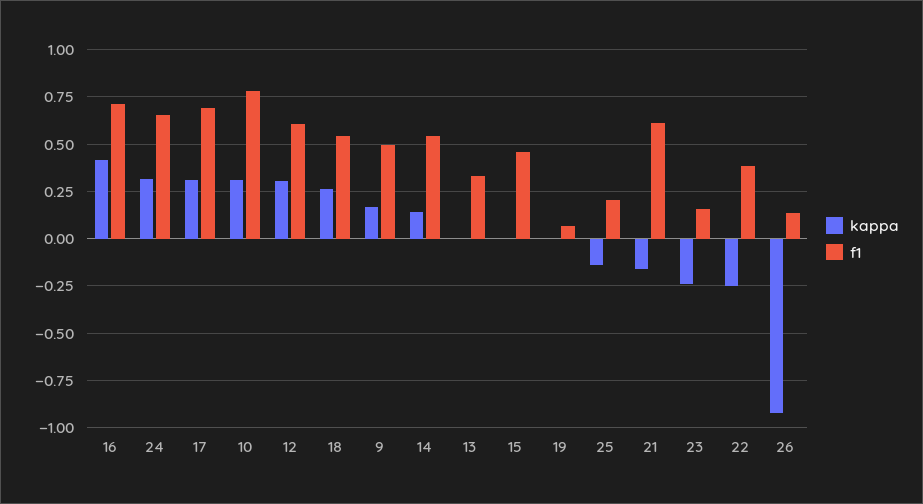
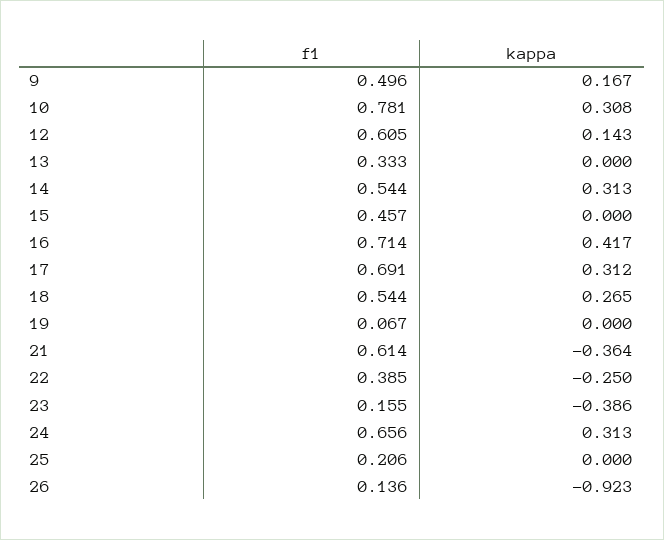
  {
    "kappa": {
      "16": 0.417,
      "24": 0.313,
      "17": 0.312,
      "10": 0.308,
-     "12": 0.3,
+     "12": 0.143,
      "18": 0.265,
      "9": 0.167,
-     "14": 0.15,
+     "14": 0.313,
      "13": 0,
      "15": 0,
      "19": 0,
-     "25": -0.15,
+     "25": 0,
-     "21": -0.15,
+     "21": -0.364,
-     "23": -0.25,
+     "23": -0.386,
      "22": -0.25,
      "26": -0.923
    },
    "f1": {
      "16": 0.714,
      "24": 0.656,
      "17": 0.691,
      "10": 0.781,
      "12": 0.605,
      "18": 0.544,
      "9": 0.496,
      "14": 0.544,
      "13": 0.333,
      "15": 0.457,
      "19": 0.067,
      "25": 0.206,
      "21": 0.614,
      "23": 0.155,
      "22": 0.385,
      "26": 0.136
    }
  }

